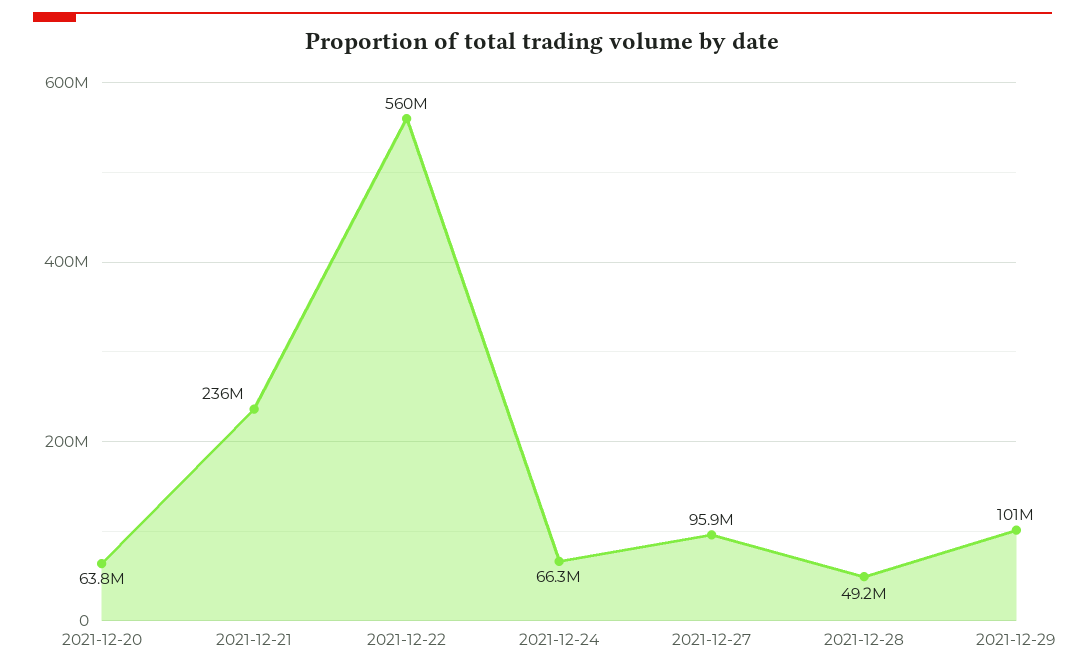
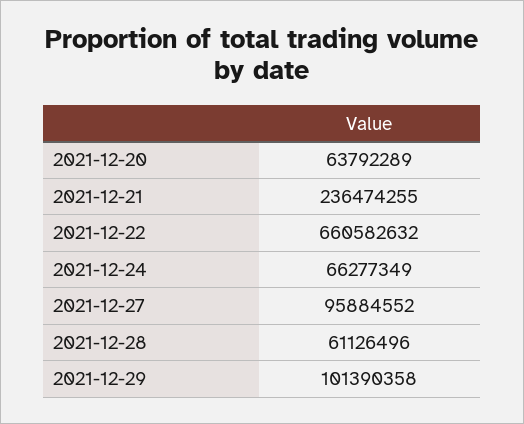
  {
    "2021-12-20": 63792289,
    "2021-12-21": 236474255,
-   "2021-12-22": 560000000,
+   "2021-12-22": 660582632,
    "2021-12-24": 66277349,
    "2021-12-27": 95884552,
-   "2021-12-28": 49200000,
+   "2021-12-28": 61126496,
    "2021-12-29": 101390358
  }

